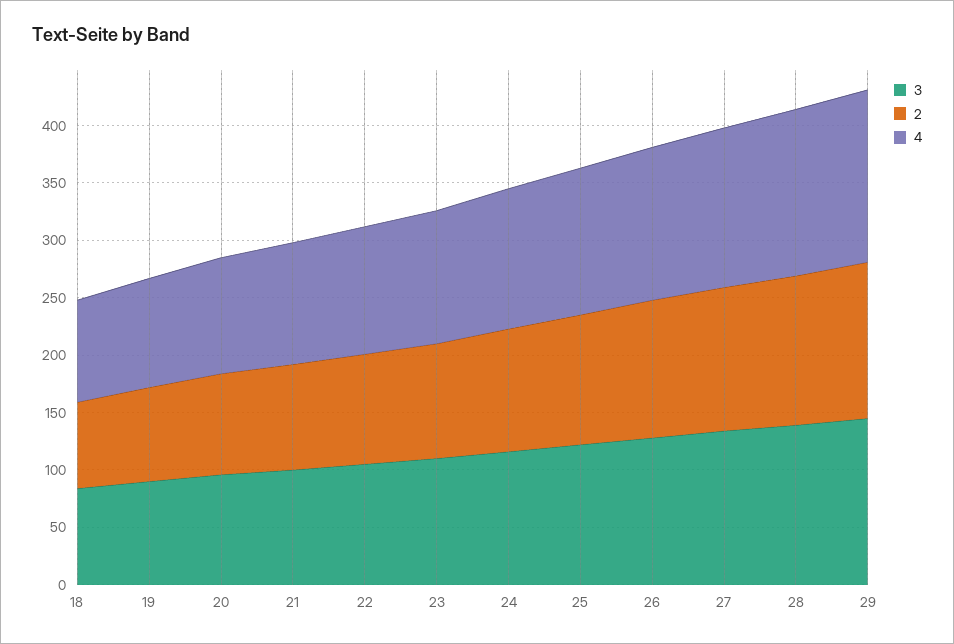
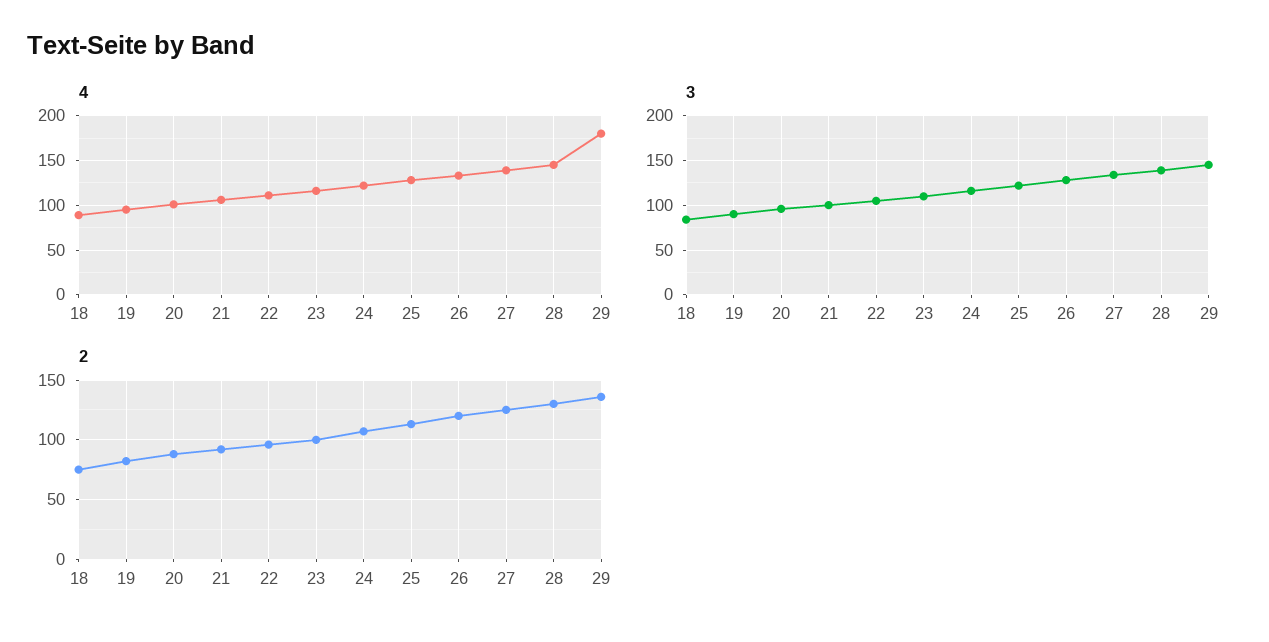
  {
    "3": {
      "18": 80,
      "19": 90,
      "20": 100,
      "21": 100,
      "22": 110,
      "23": 110,
      "24": 120,
      "25": 120,
      "26": 130,
      "27": 130,
      "28": 140,
      "29": 150
    },
    "2": {
      "18": 80,
      "19": 80,
      "20": 90,
      "21": 90,
      "22": 100,
      "23": 100,
      "24": 110,
      "25": 110,
      "26": 120,
      "27": 130,
      "28": 130,
      "29": 140
    },
    "4": {
      "18": 90,
      "19": 100,
      "20": 100,
      "21": 110,
      "22": 110,
      "23": 120,
      "24": 120,
      "25": 130,
      "26": 130,
      "27": 140,
      "28": 150,
-     "29": 150
+     "29": 180
    }
  }

